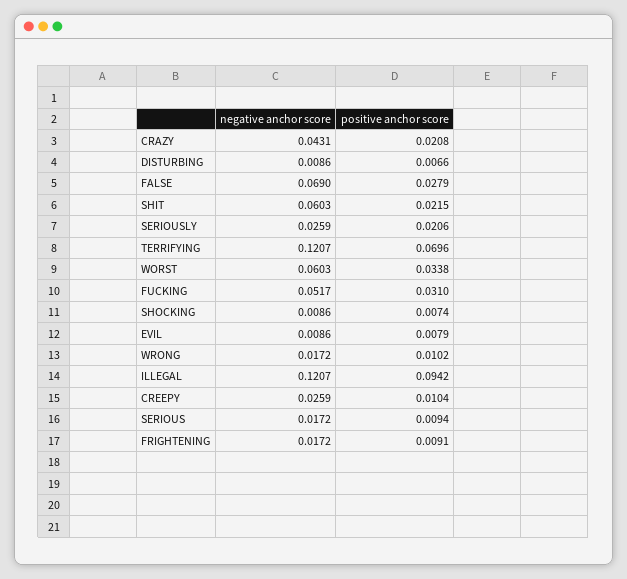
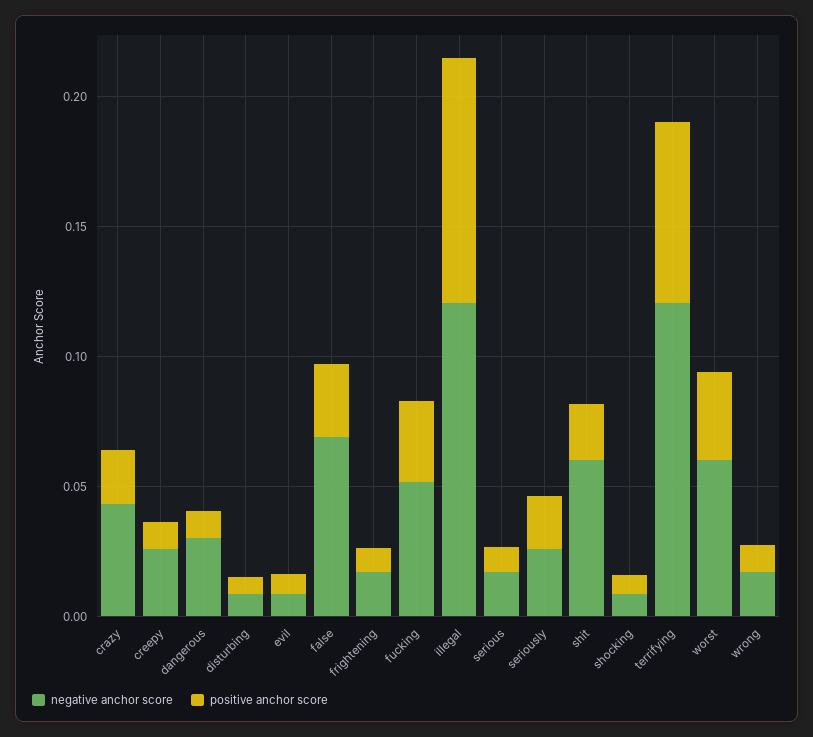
  {
    "negative anchor score": {
      "CRAZY": 0.0431,
      "DISTURBING": 0.0086,
      "FALSE": 0.069,
      "SHIT": 0.0603,
      "SERIOUSLY": 0.0259,
      "TERRIFYING": 0.1207,
      "WORST": 0.0603,
      "FUCKING": 0.0517,
      "SHOCKING": 0.0086,
      "EVIL": 0.0086,
      "WRONG": 0.0172,
      "ILLEGAL": 0.1207,
      "CREEPY": 0.0259,
      "SERIOUS": 0.0172,
-     "FRIGHTENING": 0.0172
+     "FRIGHTENING": 0.0172,
+     "dangerous": 0.03
    },
    "positive anchor score": {
      "CRAZY": 0.0208,
      "DISTURBING": 0.0066,
      "FALSE": 0.0279,
      "SHIT": 0.0215,
      "SERIOUSLY": 0.0206,
      "TERRIFYING": 0.0696,
      "WORST": 0.0338,
      "FUCKING": 0.031,
      "SHOCKING": 0.0074,
      "EVIL": 0.0079,
      "WRONG": 0.0102,
      "ILLEGAL": 0.0942,
      "CREEPY": 0.0104,
      "SERIOUS": 0.0094,
-     "FRIGHTENING": 0.0091
+     "FRIGHTENING": 0.0091,
+     "dangerous": 0.01
    }
  }

